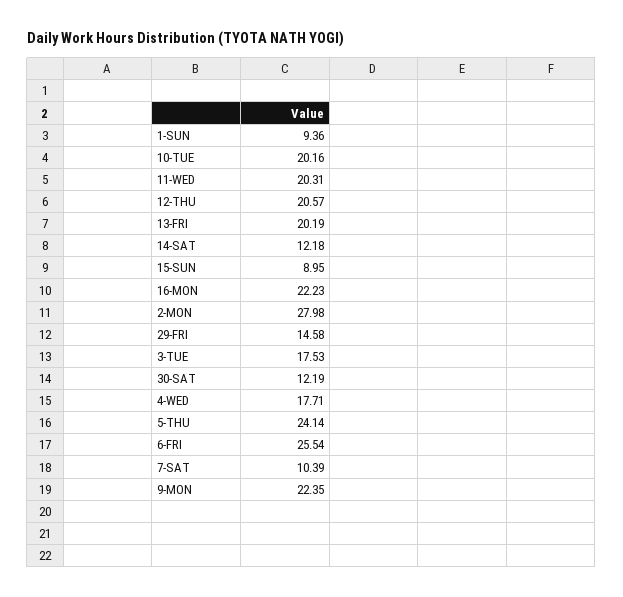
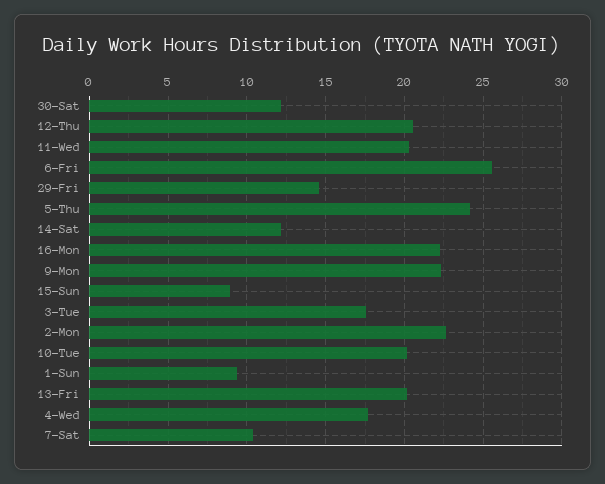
  {
    "1-SUN": 9.36,
    "10-TUE": 20.16,
    "11-WED": 20.31,
    "12-THU": 20.57,
    "13-FRI": 20.19,
    "14-SAT": 12.18,
    "15-SUN": 8.95,
    "16-MON": 22.23,
-   "2-MON": 27.98,
+   "2-MON": 22.5,
    "29-FRI": 14.58,
    "3-TUE": 17.53,
    "30-SAT": 12.19,
    "4-WED": 17.71,
    "5-THU": 24.14,
    "6-FRI": 25.54,
    "7-SAT": 10.39,
    "9-MON": 22.35
  }

